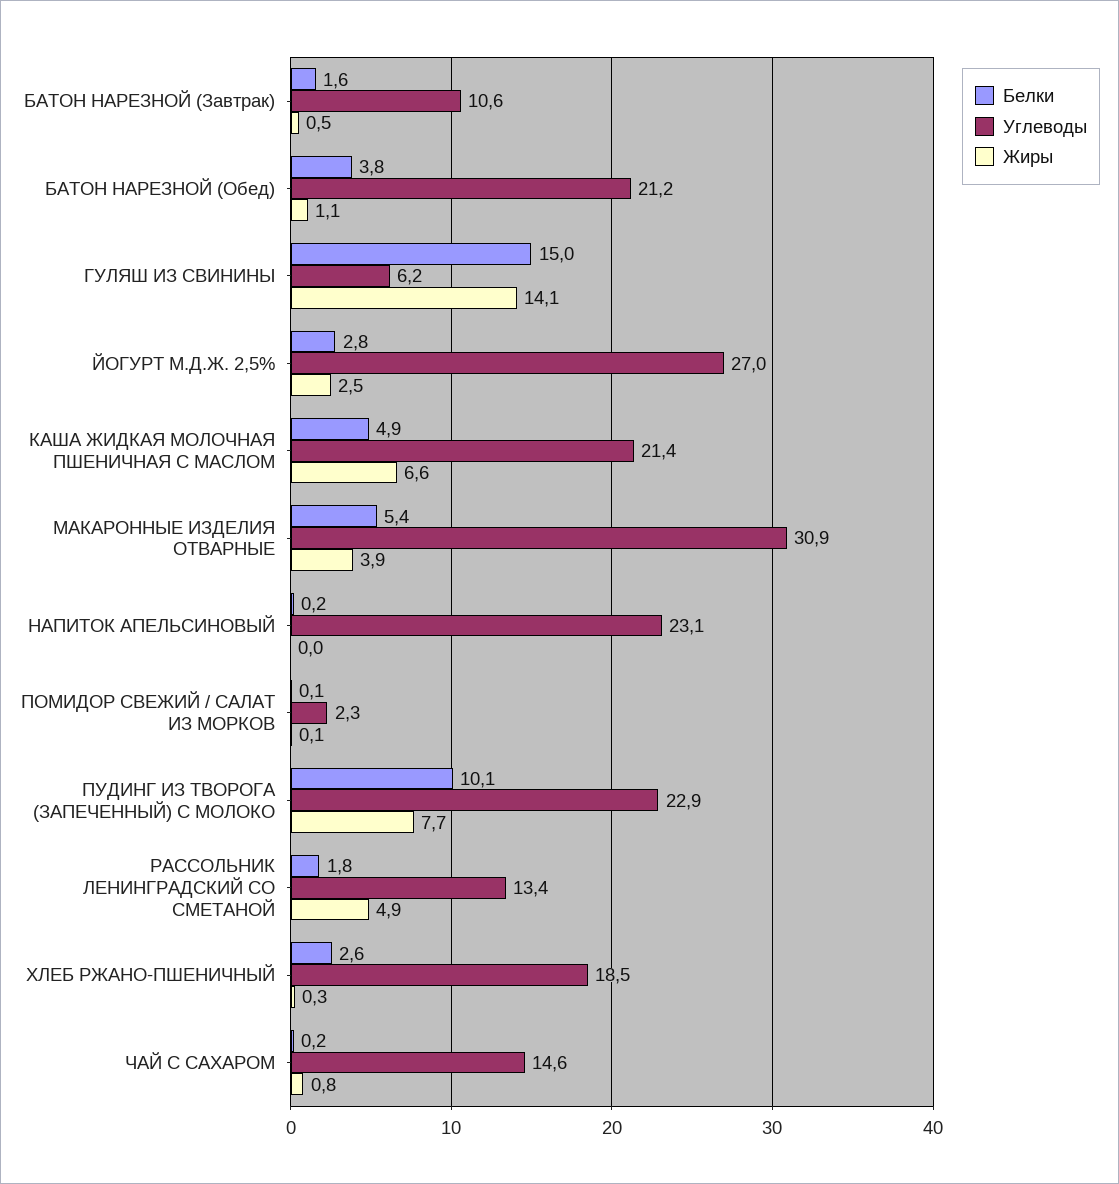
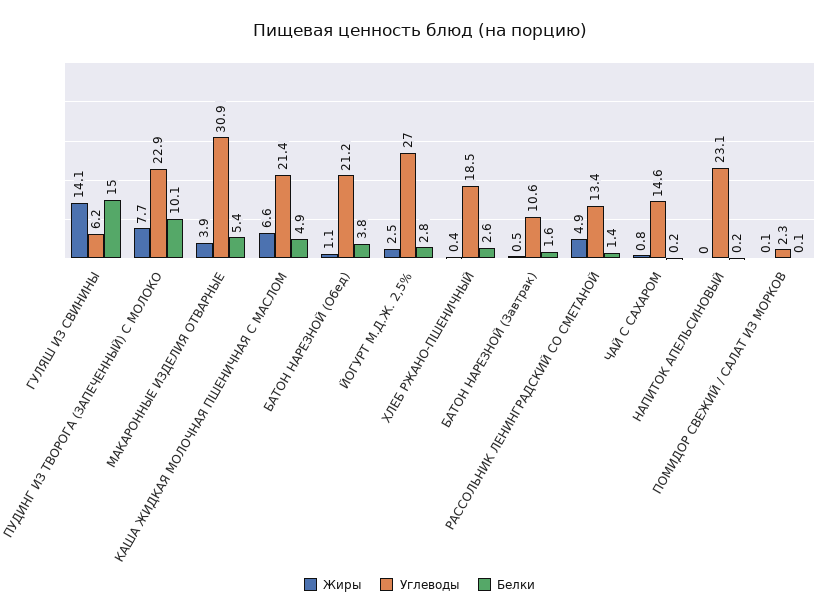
  {
    "Белки": {
      "БАТОН НАРЕЗНОЙ (Завтрак)": 1.6,
      "БАТОН НАРЕЗНОЙ (Обед)": 3.8,
      "ГУЛЯШ ИЗ СВИНИНЫ": 15,
      "ЙОГУРТ М.Д.Ж. 2,5%": 2.8,
      "КАША ЖИДКАЯ МОЛОЧНАЯ ПШЕНИЧНАЯ С МАСЛОМ": 4.9,
      "МАКАРОННЫЕ ИЗДЕЛИЯ ОТВАРНЫЕ": 5.4,
      "НАПИТОК АПЕЛЬСИНОВЫЙ": 0.2,
      "ПОМИДОР СВЕЖИЙ / САЛАТ ИЗ МОРКОВ": 0.1,
      "ПУДИНГ ИЗ ТВОРОГА (ЗАПЕЧЕННЫЙ) С МОЛОКО": 10.1,
-     "РАССОЛЬНИК ЛЕНИНГРАДСКИЙ СО СМЕТАНОЙ": 1.8,
+     "РАССОЛЬНИК ЛЕНИНГРАДСКИЙ СО СМЕТАНОЙ": 1.4,
      "ХЛЕБ РЖАНО-ПШЕНИЧНЫЙ": 2.6,
      "ЧАЙ С САХАРОМ": 0.2
    },
    "Углеводы": {
      "БАТОН НАРЕЗНОЙ (Завтрак)": 10.6,
      "БАТОН НАРЕЗНОЙ (Обед)": 21.2,
      "ГУЛЯШ ИЗ СВИНИНЫ": 6.2,
      "ЙОГУРТ М.Д.Ж. 2,5%": 27,
      "КАША ЖИДКАЯ МОЛОЧНАЯ ПШЕНИЧНАЯ С МАСЛОМ": 21.4,
      "МАКАРОННЫЕ ИЗДЕЛИЯ ОТВАРНЫЕ": 30.9,
      "НАПИТОК АПЕЛЬСИНОВЫЙ": 23.1,
      "ПОМИДОР СВЕЖИЙ / САЛАТ ИЗ МОРКОВ": 2.3,
      "ПУДИНГ ИЗ ТВОРОГА (ЗАПЕЧЕННЫЙ) С МОЛОКО": 22.9,
      "РАССОЛЬНИК ЛЕНИНГРАДСКИЙ СО СМЕТАНОЙ": 13.4,
      "ХЛЕБ РЖАНО-ПШЕНИЧНЫЙ": 18.5,
      "ЧАЙ С САХАРОМ": 14.6
    },
    "Жиры": {
      "БАТОН НАРЕЗНОЙ (Завтрак)": 0.5,
      "БАТОН НАРЕЗНОЙ (Обед)": 1.1,
      "ГУЛЯШ ИЗ СВИНИНЫ": 14.1,
      "ЙОГУРТ М.Д.Ж. 2,5%": 2.5,
      "КАША ЖИДКАЯ МОЛОЧНАЯ ПШЕНИЧНАЯ С МАСЛОМ": 6.6,
      "МАКАРОННЫЕ ИЗДЕЛИЯ ОТВАРНЫЕ": 3.9,
      "НАПИТОК АПЕЛЬСИНОВЫЙ": 0,
      "ПОМИДОР СВЕЖИЙ / САЛАТ ИЗ МОРКОВ": 0.1,
      "ПУДИНГ ИЗ ТВОРОГА (ЗАПЕЧЕННЫЙ) С МОЛОКО": 7.7,
      "РАССОЛЬНИК ЛЕНИНГРАДСКИЙ СО СМЕТАНОЙ": 4.9,
-     "ХЛЕБ РЖАНО-ПШЕНИЧНЫЙ": 0.3,
+     "ХЛЕБ РЖАНО-ПШЕНИЧНЫЙ": 0.4,
      "ЧАЙ С САХАРОМ": 0.8
    }
  }

